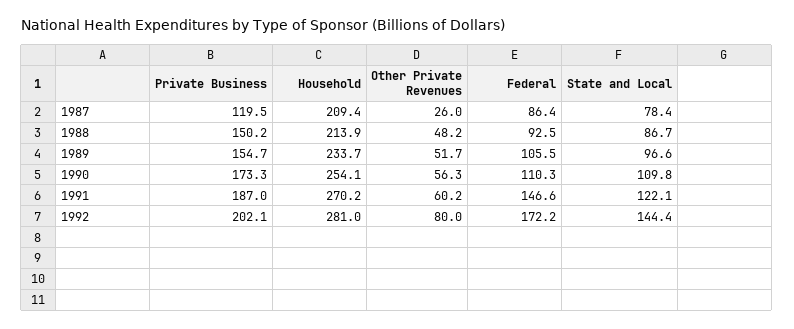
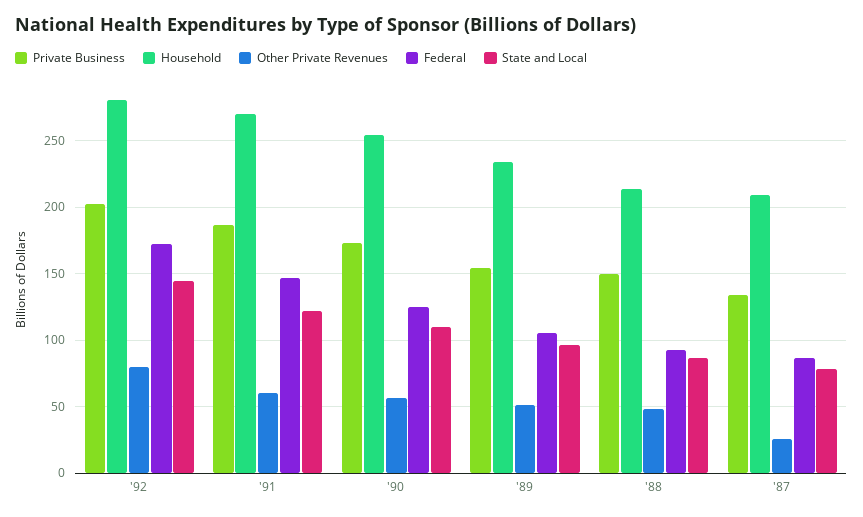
  {
    "Private Business": {
-     "1987": 119.5,
+     "1987": 135,
      "1988": 150.2,
      "1989": 154.7,
      "1990": 173.3,
      "1991": 187,
      "1992": 202.1
    },
    "Household": {
      "1987": 209.4,
      "1988": 213.9,
      "1989": 233.7,
      "1990": 254.1,
      "1991": 270.2,
      "1992": 281
    },
    "Other Private Revenues": {
      "1987": 26,
      "1988": 48.2,
      "1989": 51.7,
      "1990": 56.3,
      "1991": 60.2,
      "1992": 80
    },
    "Federal": {
      "1987": 86.4,
      "1988": 92.5,
      "1989": 105.5,
-     "1990": 110.3,
+     "1990": 125,
      "1991": 146.6,
      "1992": 172.2
    },
    "State and Local": {
      "1987": 78.4,
      "1988": 86.7,
      "1989": 96.6,
      "1990": 109.8,
      "1991": 122.1,
      "1992": 144.4
    }
  }

